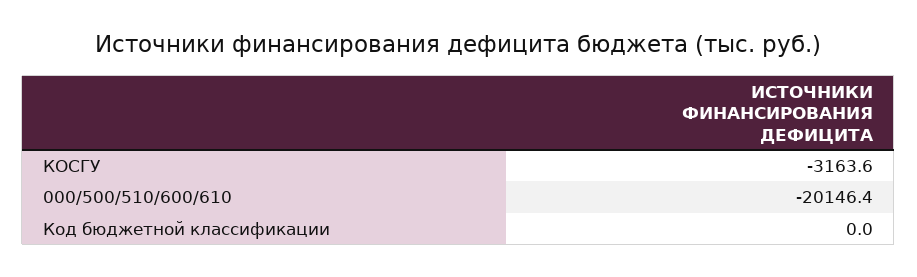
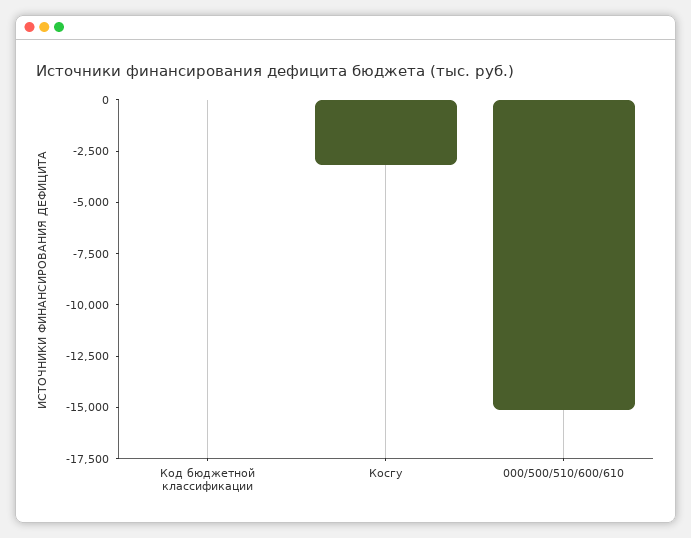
  {
    "КОСГУ": -3163.6,
-   "000/500/510/600/610": -20146.4,
+   "000/500/510/600/610": -15000,
    "Код бюджетной классификации": 0
  }

